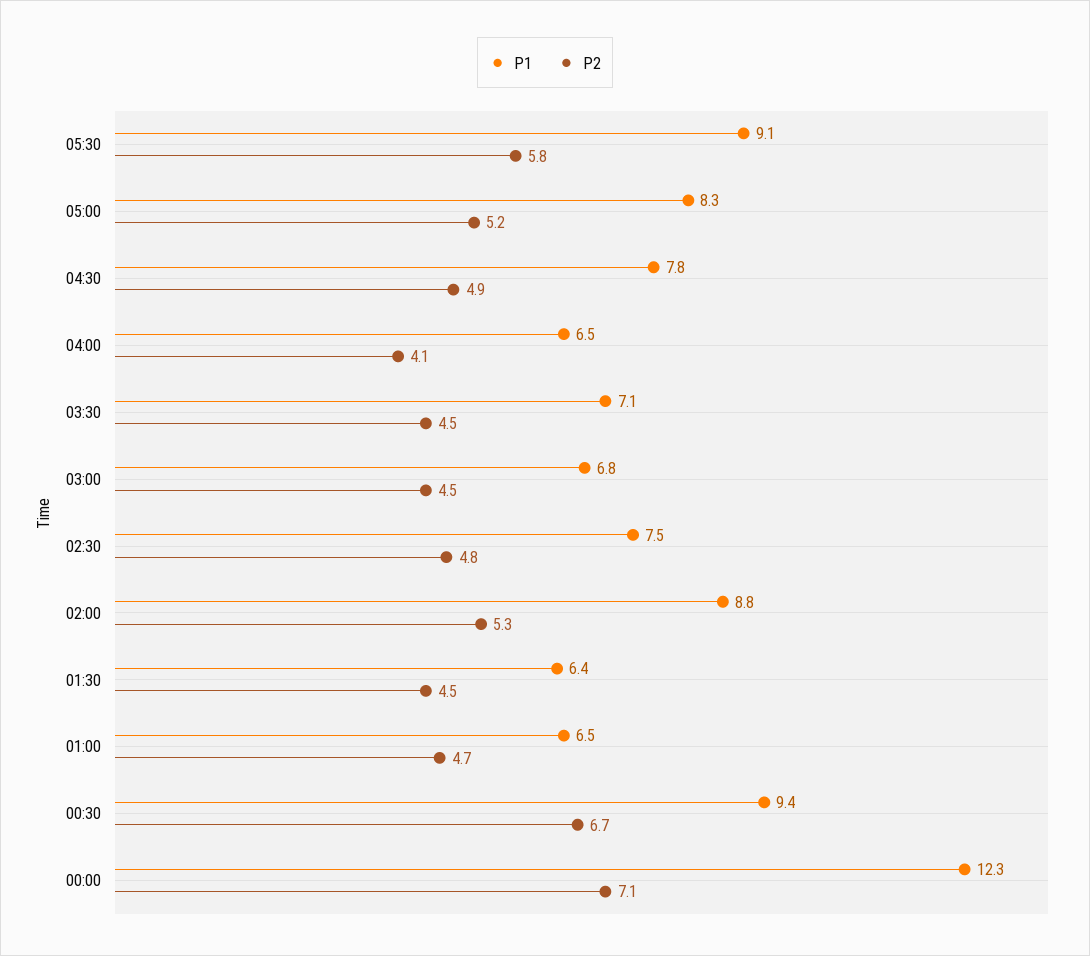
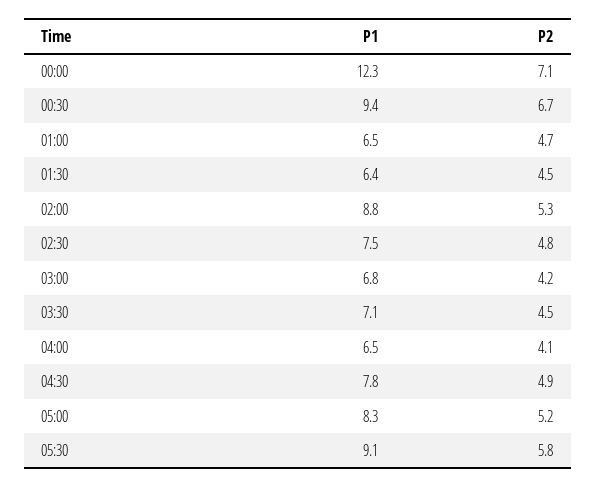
  {
    "P1": {
      "05:30": 9.1,
      "05:00": 8.3,
      "04:30": 7.8,
      "04:00": 6.5,
      "03:30": 7.1,
      "03:00": 6.8,
      "02:30": 7.5,
      "02:00": 8.8,
      "01:30": 6.4,
      "01:00": 6.5,
      "00:30": 9.4,
      "00:00": 12.3
    },
    "P2": {
      "05:30": 5.8,
      "05:00": 5.2,
      "04:30": 4.9,
      "04:00": 4.1,
      "03:30": 4.5,
-     "03:00": 4.5,
+     "03:00": 4.2,
      "02:30": 4.8,
      "02:00": 5.3,
      "01:30": 4.5,
      "01:00": 4.7,
      "00:30": 6.7,
      "00:00": 7.1
    }
  }

